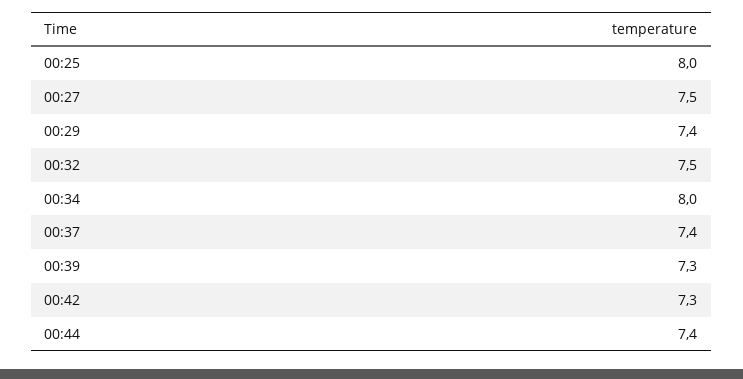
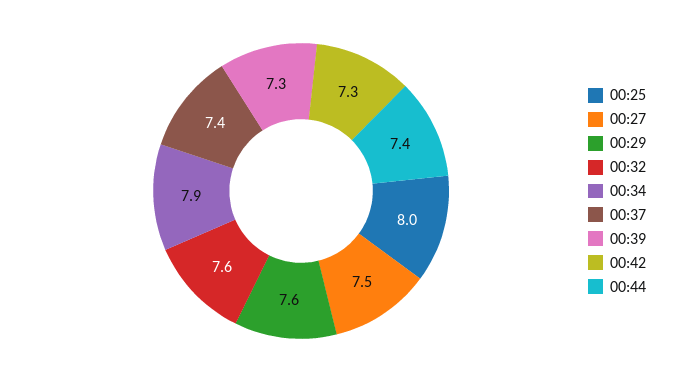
  {
    "00:25": 8,
    "00:27": 7.5,
-   "00:29": 7.4,
+   "00:29": 7.6,
-   "00:32": 7.5,
+   "00:32": 7.6,
-   "00:34": 8,
+   "00:34": 7.9,
    "00:37": 7.4,
    "00:39": 7.3,
    "00:42": 7.3,
    "00:44": 7.4
  }

